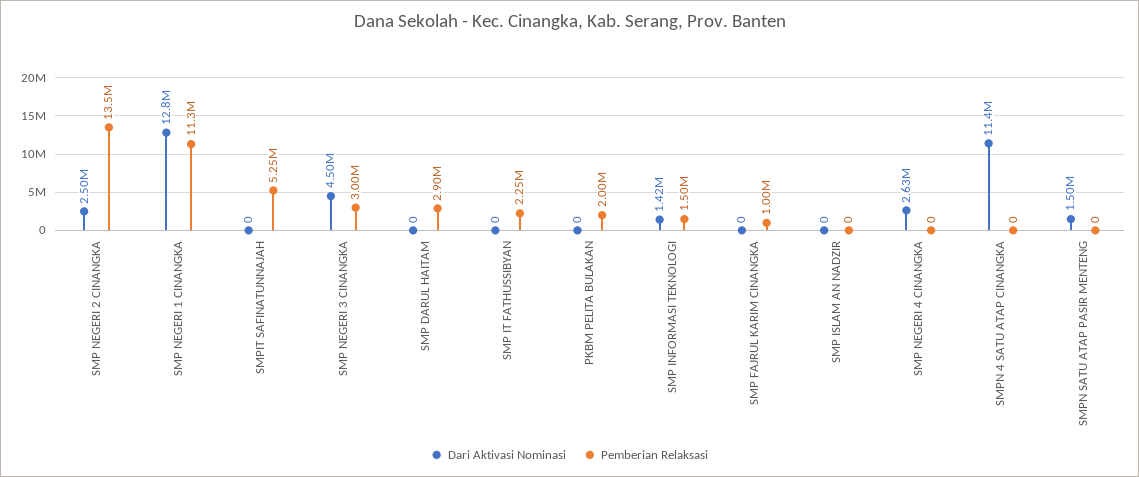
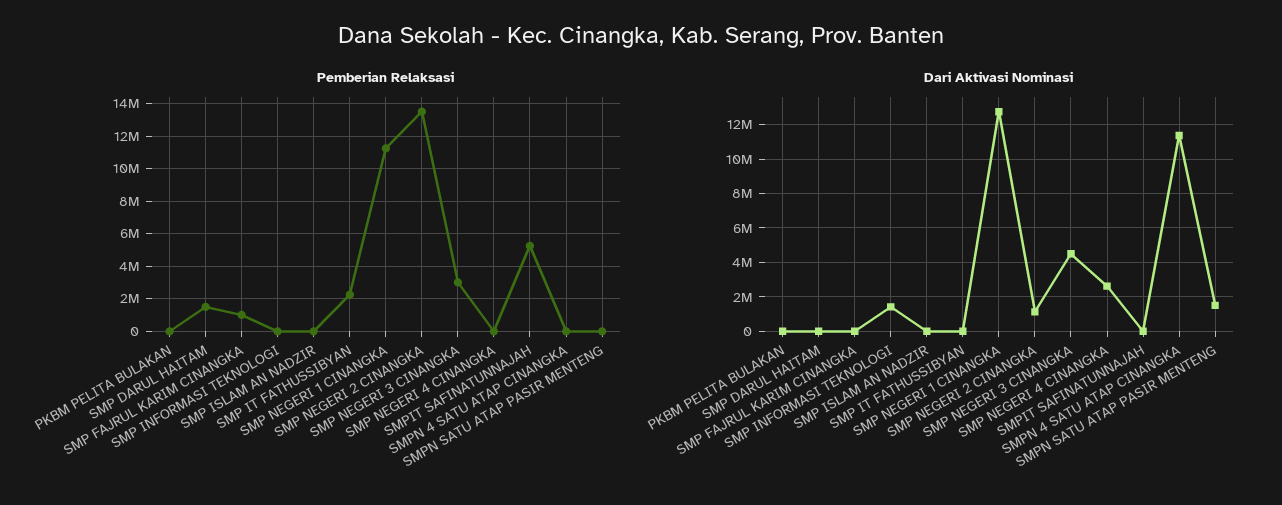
  {
    "Dari Aktivasi Nominasi": {
-     "SMP NEGERI 2 CINANGKA": 2500000,
+     "SMP NEGERI 2 CINANGKA": 1000000,
      "SMP NEGERI 1 CINANGKA": 12800000,
      "SMPIT SAFINATUNNAJAH": 0,
      "SMP NEGERI 3 CINANGKA": 4500000,
      "SMP DARUL HAITAM": 0,
      "SMP IT FATHUSSIBYAN": 0,
      "PKBM PELITA BULAKAN": 0,
      "SMP INFORMASI TEKNOLOGI": 1420000,
      "SMP FAJRUL KARIM CINANGKA": 0,
      "SMP ISLAM AN NADZIR": 0,
      "SMP NEGERI 4 CINANGKA": 2630000,
      "SMPN 4 SATU ATAP CINANGKA": 11400000,
      "SMPN SATU ATAP PASIR MENTENG": 1500000
    },
    "Pemberian Relaksasi": {
      "SMP NEGERI 2 CINANGKA": 13500000,
      "SMP NEGERI 1 CINANGKA": 11300000,
      "SMPIT SAFINATUNNAJAH": 5250000,
      "SMP NEGERI 3 CINANGKA": 3000000,
-     "SMP DARUL HAITAM": 2900000,
+     "SMP DARUL HAITAM": 1500000,
      "SMP IT FATHUSSIBYAN": 2250000,
-     "PKBM PELITA BULAKAN": 2000000,
+     "PKBM PELITA BULAKAN": 0,
-     "SMP INFORMASI TEKNOLOGI": 1500000,
+     "SMP INFORMASI TEKNOLOGI": 0,
      "SMP FAJRUL KARIM CINANGKA": 1000000,
      "SMP ISLAM AN NADZIR": 0,
      "SMP NEGERI 4 CINANGKA": 0,
      "SMPN 4 SATU ATAP CINANGKA": 0,
      "SMPN SATU ATAP PASIR MENTENG": 0
    }
  }

